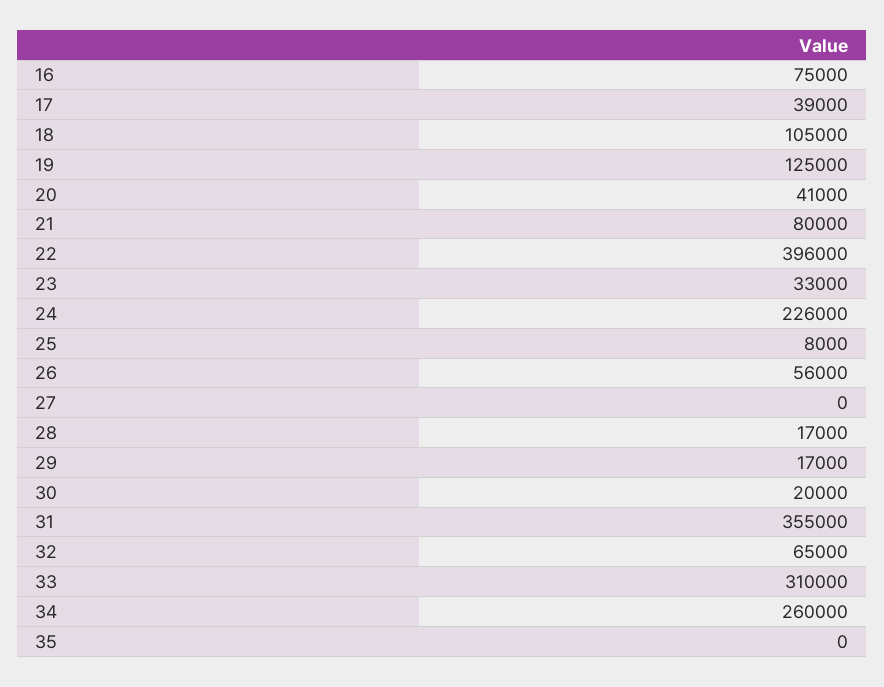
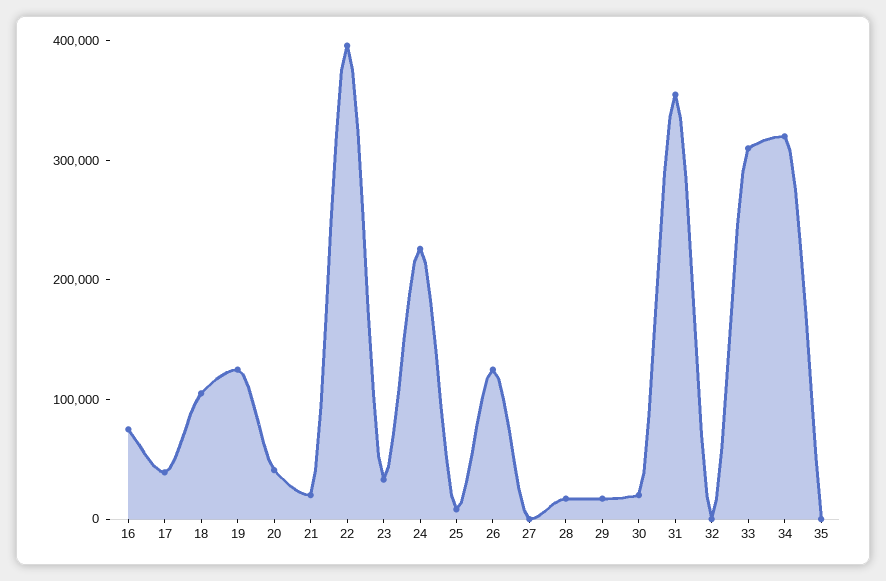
  {
    "16": 75000,
    "17": 39000,
    "18": 105000,
    "19": 125000,
    "20": 41000,
-   "21": 80000,
+   "21": 20000,
    "22": 396000,
    "23": 33000,
    "24": 226000,
    "25": 8000,
-   "26": 56000,
+   "26": 120000,
    "27": 0,
    "28": 17000,
    "29": 17000,
    "30": 20000,
    "31": 355000,
-   "32": 65000,
+   "32": 0,
    "33": 310000,
-   "34": 260000,
+   "34": 320000,
    "35": 0
  }

